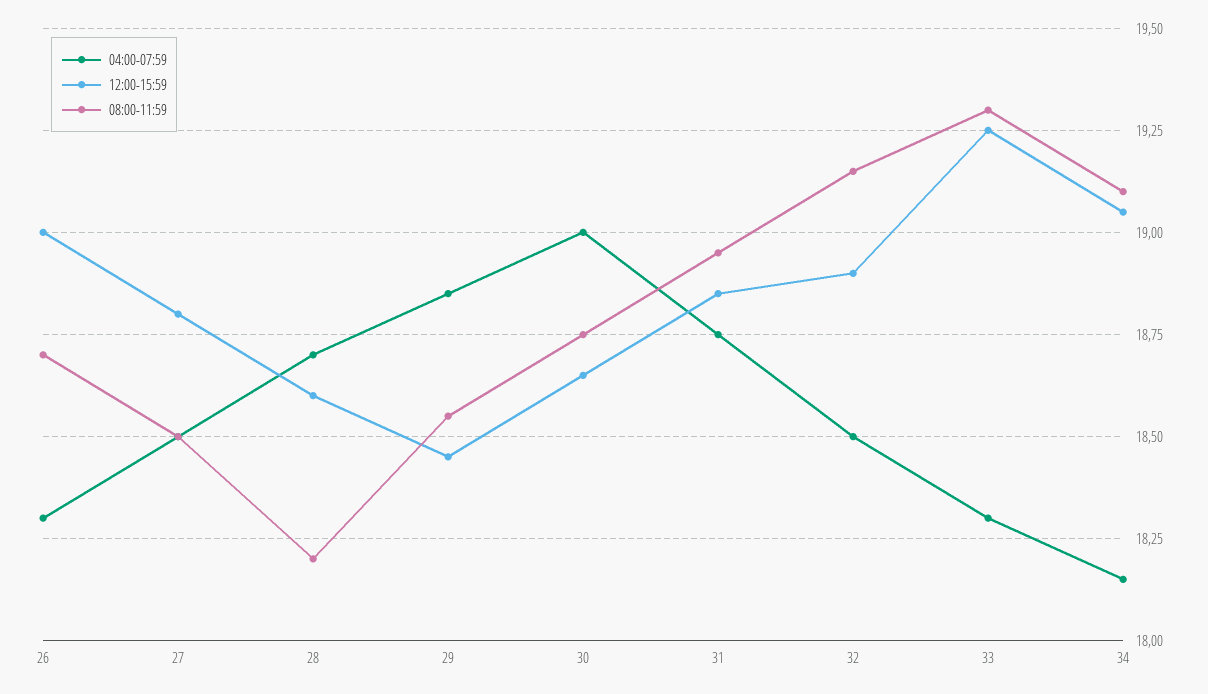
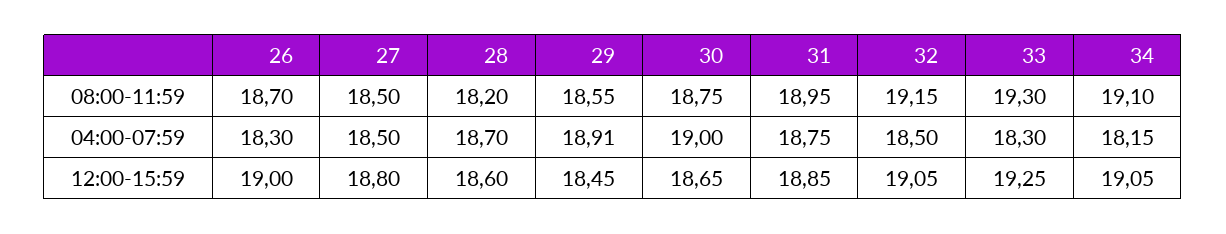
  {
    "04:00-07:59": {
      "26": 18.3,
      "27": 18.5,
      "28": 18.7,
-     "29": 18.85,
+     "29": 18.91,
      "30": 19,
      "31": 18.75,
      "32": 18.5,
      "33": 18.3,
      "34": 18.15
    },
    "12:00-15:59": {
      "26": 19,
      "27": 18.8,
      "28": 18.6,
      "29": 18.45,
      "30": 18.65,
      "31": 18.85,
-     "32": 18.9,
+     "32": 19.05,
      "33": 19.25,
      "34": 19.05
    },
    "08:00-11:59": {
      "26": 18.7,
      "27": 18.5,
      "28": 18.2,
      "29": 18.55,
      "30": 18.75,
      "31": 18.95,
      "32": 19.15,
      "33": 19.3,
      "34": 19.1
    }
  }

